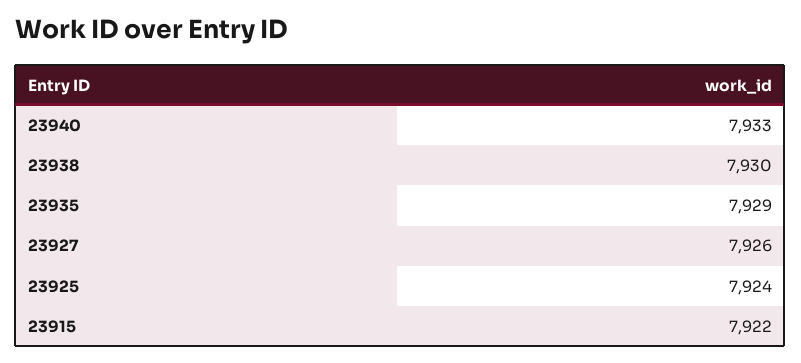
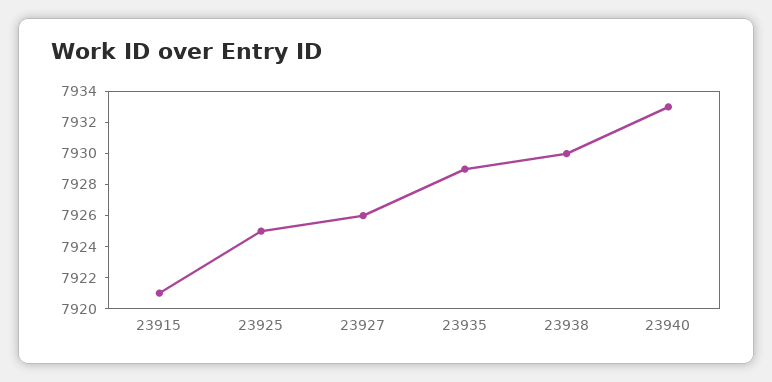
  {
    "23940": 7933,
    "23938": 7930,
    "23935": 7929,
    "23927": 7926,
-   "23925": 7924,
+   "23925": 7925,
-   "23915": 7922
+   "23915": 7921
  }

